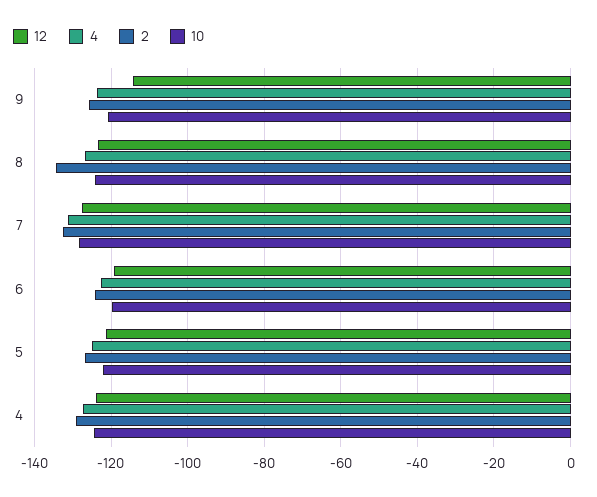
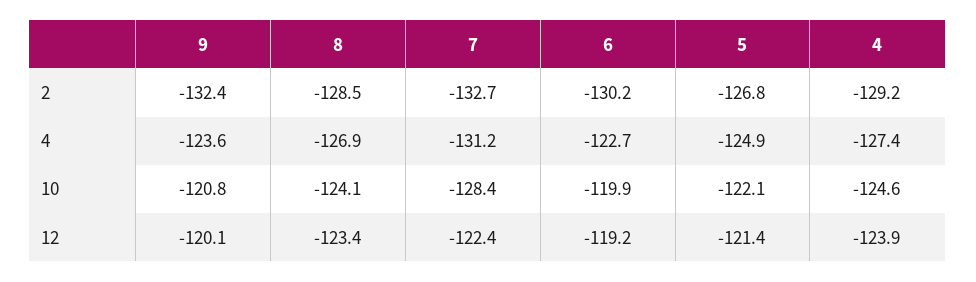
  {
    "12": {
-     "9": -114,
+     "9": -120.1,
      "8": -123.4,
-     "7": -128,
+     "7": -122.4,
      "6": -119.2,
      "5": -121.4,
      "4": -123.9
    },
    "4": {
      "9": -123.6,
      "8": -126.9,
      "7": -131.2,
      "6": -122.7,
      "5": -124.9,
      "4": -127.4
    },
    "2": {
-     "9": -126,
+     "9": -132.4,
-     "8": -134,
+     "8": -128.5,
      "7": -132.7,
-     "6": -124,
+     "6": -130.2,
      "5": -126.8,
      "4": -129.2
    },
    "10": {
      "9": -120.8,
      "8": -124.1,
      "7": -128.4,
      "6": -119.9,
      "5": -122.1,
      "4": -124.6
    }
  }

